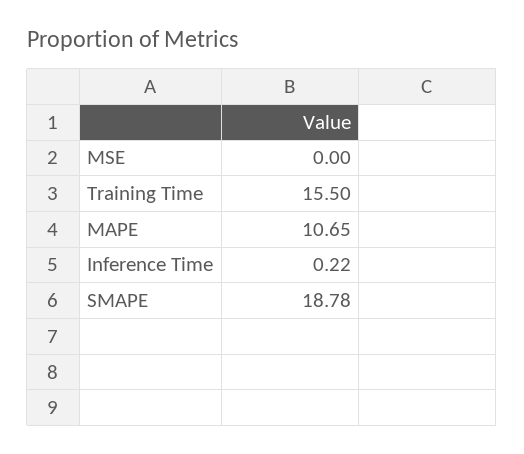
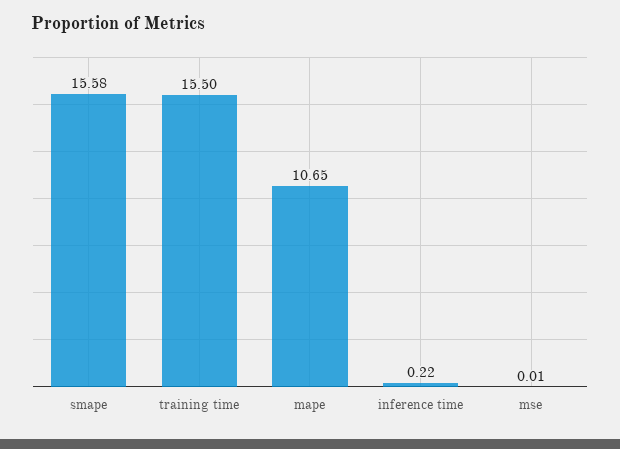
  {
-   "MSE": 0,
+   "MSE": 0.01,
    "Training Time": 15.5,
    "MAPE": 10.65,
    "Inference Time": 0.22,
-   "SMAPE": 18.78
+   "SMAPE": 15.58
  }

